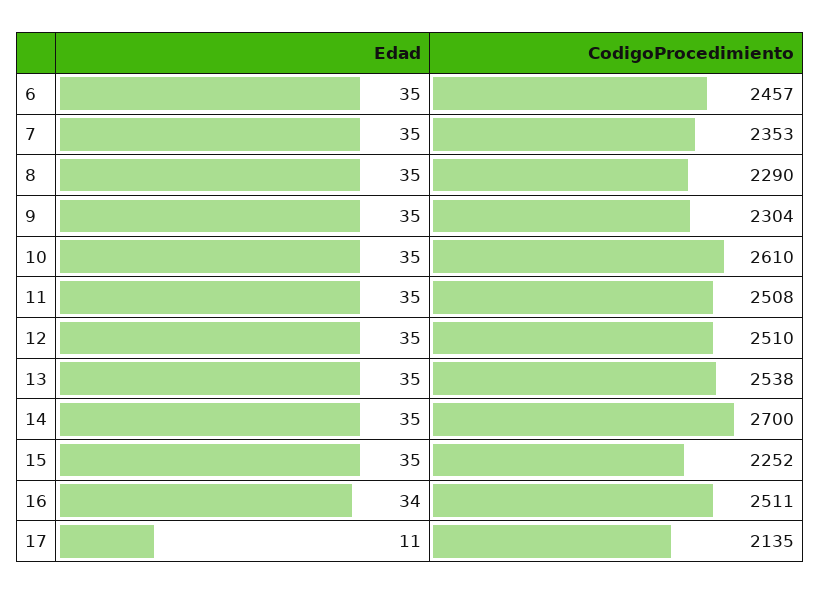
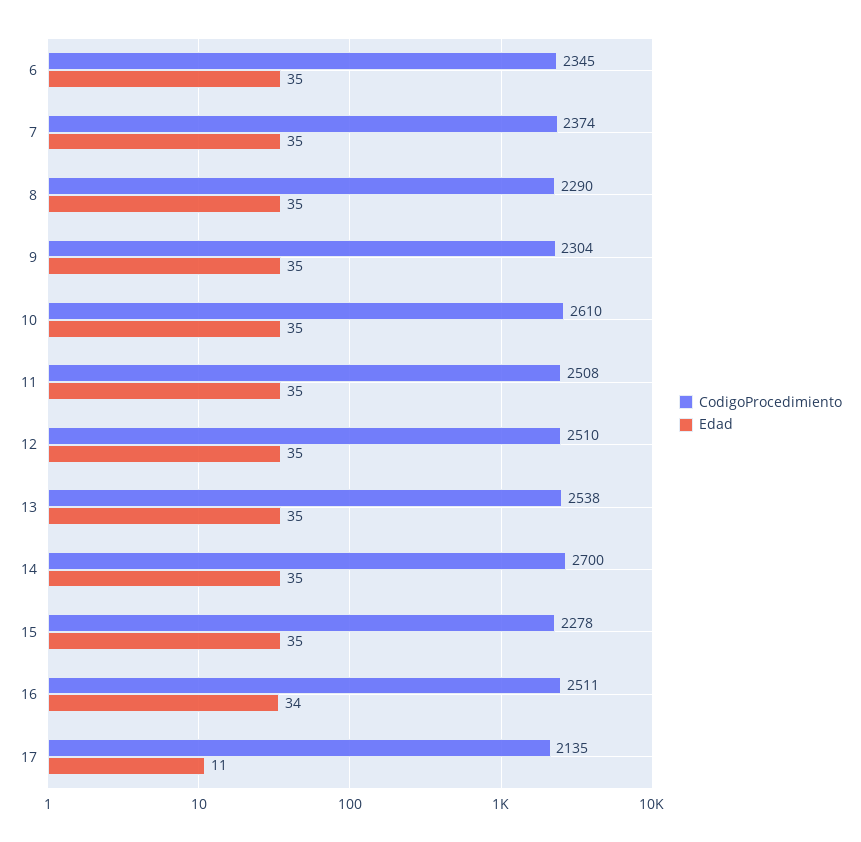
  {
    "Edad": {
      "6": 35,
      "7": 35,
      "8": 35,
      "9": 35,
      "10": 35,
      "11": 35,
      "12": 35,
      "13": 35,
      "14": 35,
      "15": 35,
      "16": 34,
      "17": 11
    },
    "CodigoProcedimiento": {
-     "6": 2457,
+     "6": 2345,
-     "7": 2353,
+     "7": 2374,
      "8": 2290,
      "9": 2304,
      "10": 2610,
      "11": 2508,
      "12": 2510,
      "13": 2538,
      "14": 2700,
-     "15": 2252,
+     "15": 2278,
      "16": 2511,
      "17": 2135
    }
  }

